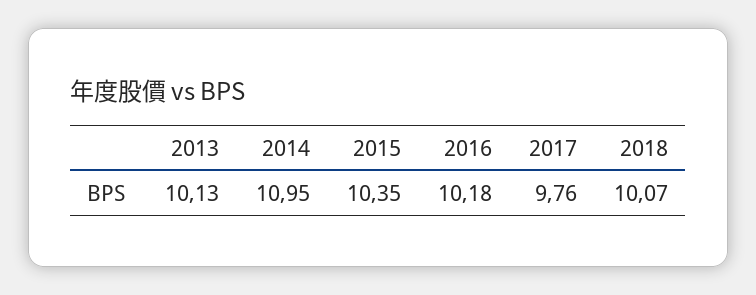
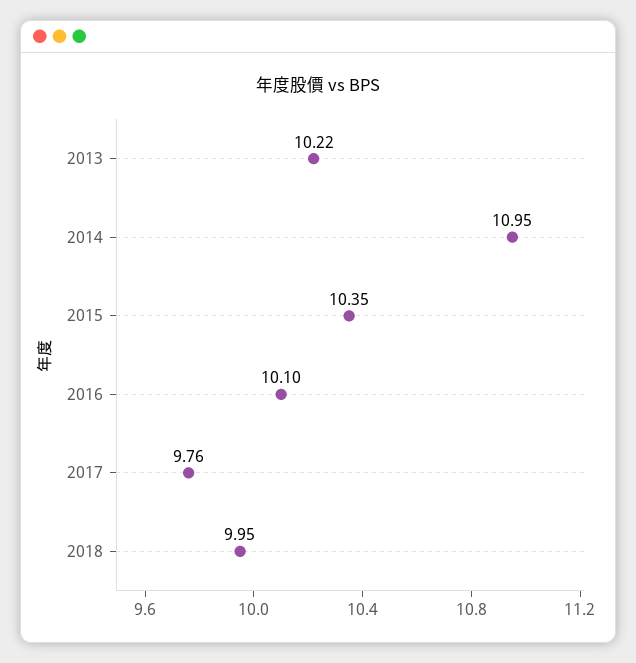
  {
-   "2013": 10.13,
+   "2013": 10.22,
    "2014": 10.95,
    "2015": 10.35,
-   "2016": 10.18,
+   "2016": 10.1,
    "2017": 9.76,
-   "2018": 10.07
+   "2018": 9.95
  }

